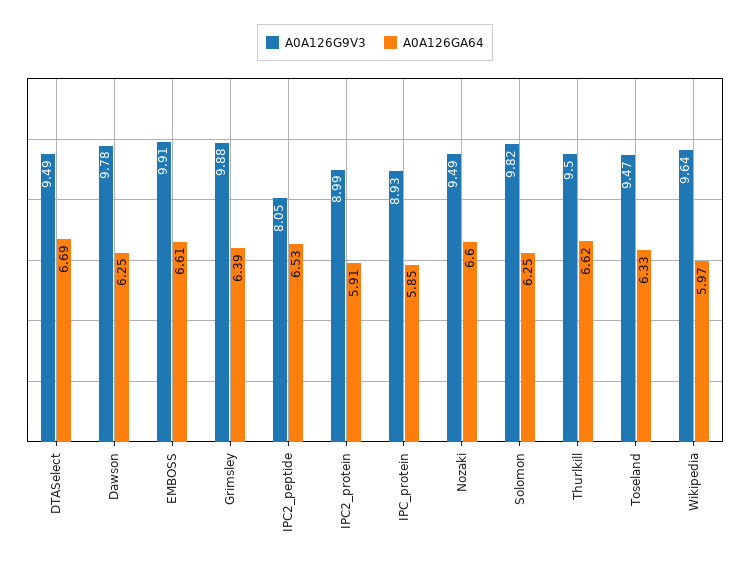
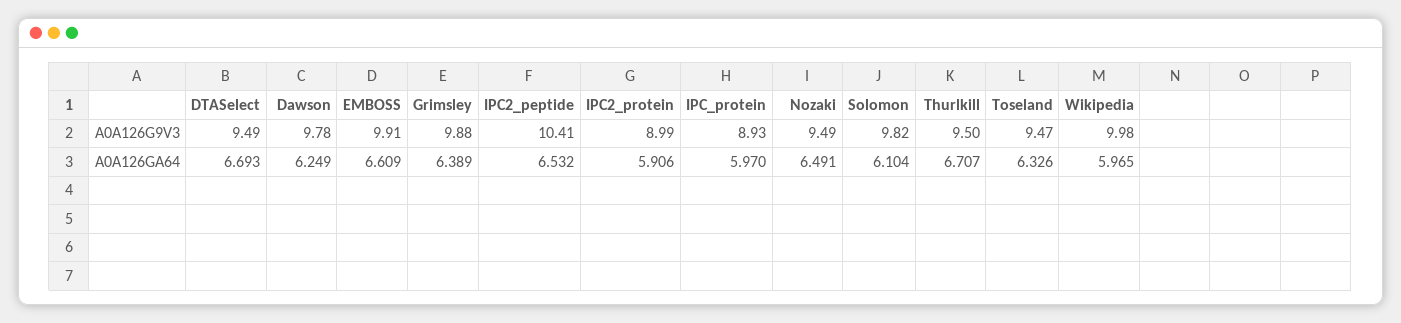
  {
    "A0A126G9V3": {
      "DTASelect": 9.49,
      "Dawson": 9.78,
      "EMBOSS": 9.91,
      "Grimsley": 9.88,
-     "IPC2_peptide": 8.05,
+     "IPC2_peptide": 10.41,
      "IPC2_protein": 8.99,
      "IPC_protein": 8.93,
      "Nozaki": 9.49,
      "Solomon": 9.82,
      "Thurlkill": 9.5,
      "Toseland": 9.47,
-     "Wikipedia": 9.64
+     "Wikipedia": 9.98
    },
    "A0A126GA64": {
      "DTASelect": 6.693,
      "Dawson": 6.249,
      "EMBOSS": 6.609,
      "Grimsley": 6.389,
      "IPC2_peptide": 6.532,
      "IPC2_protein": 5.906,
-     "IPC_protein": 5.85,
+     "IPC_protein": 5.97,
-     "Nozaki": 6.6,
+     "Nozaki": 6.491,
-     "Solomon": 6.25,
+     "Solomon": 6.104,
-     "Thurlkill": 6.62,
+     "Thurlkill": 6.707,
      "Toseland": 6.326,
      "Wikipedia": 5.965
    }
  }

